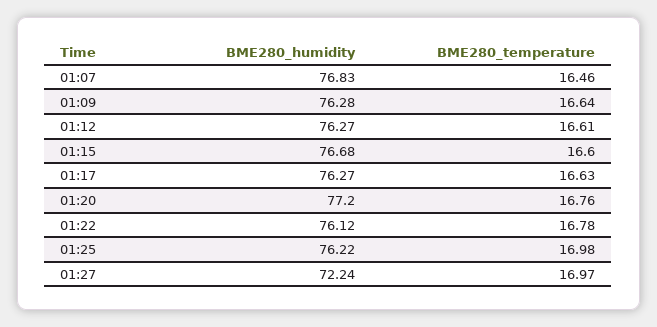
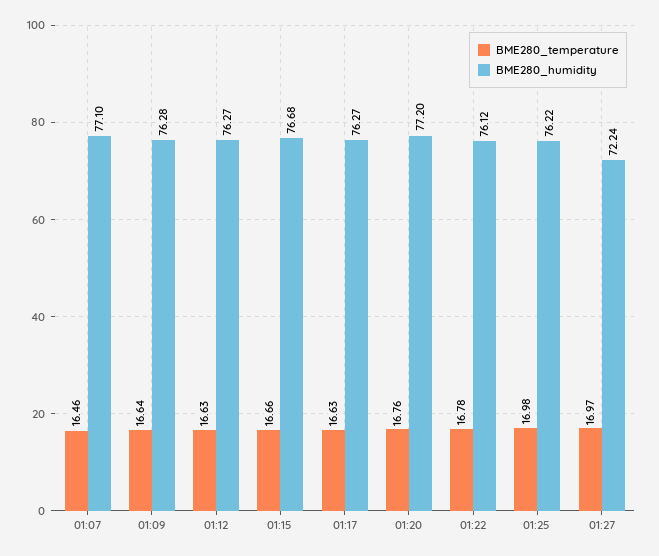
  {
    "BME280_humidity": {
-     "01:07": 76.83,
+     "01:07": 77.1,
      "01:09": 76.28,
      "01:12": 76.27,
      "01:15": 76.68,
      "01:17": 76.27,
      "01:20": 77.2,
      "01:22": 76.12,
      "01:25": 76.22,
      "01:27": 72.24
    },
    "BME280_temperature": {
      "01:07": 16.46,
      "01:09": 16.64,
-     "01:12": 16.61,
+     "01:12": 16.63,
-     "01:15": 16.6,
+     "01:15": 16.66,
      "01:17": 16.63,
      "01:20": 16.76,
      "01:22": 16.78,
      "01:25": 16.98,
      "01:27": 16.97
    }
  }

